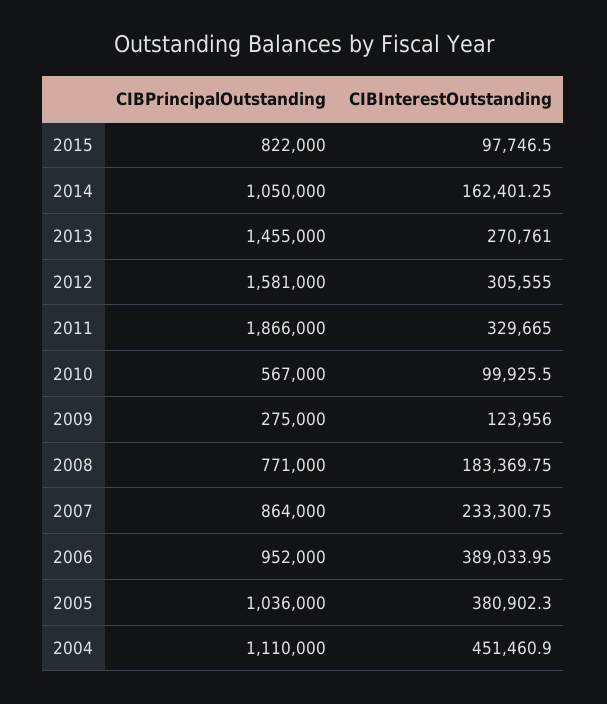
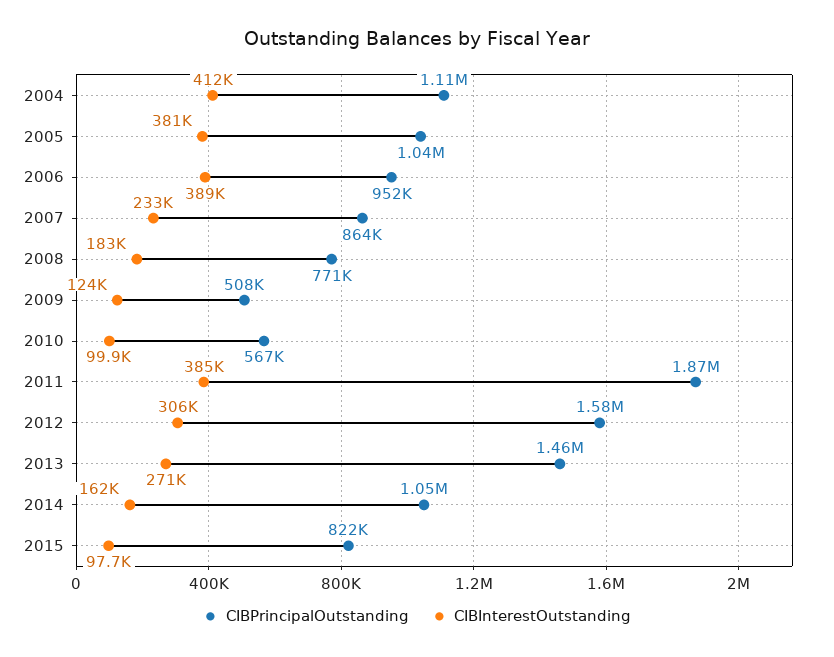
  {
    "CIBPrincipalOutstanding": {
      "2015": 822000,
      "2014": 1050000,
      "2013": 1455000,
      "2012": 1581000,
      "2011": 1866000,
      "2010": 567000,
-     "2009": 275000,
+     "2009": 508000,
      "2008": 771000,
      "2007": 864000,
      "2006": 952000,
      "2005": 1036000,
      "2004": 1110000
    },
    "CIBInterestOutstanding": {
      "2015": 97746.5,
      "2014": 162401.25,
      "2013": 270761,
      "2012": 305555,
-     "2011": 329665,
+     "2011": 385000,
      "2010": 99925.5,
      "2009": 123956,
      "2008": 183369.75,
      "2007": 233300.75,
      "2006": 389033.95,
      "2005": 380902.3,
-     "2004": 451460.9
+     "2004": 412000
    }
  }

